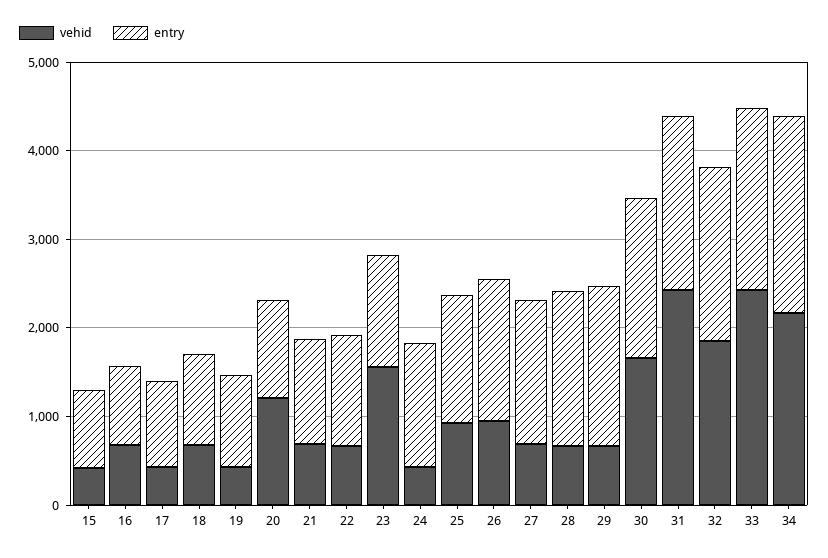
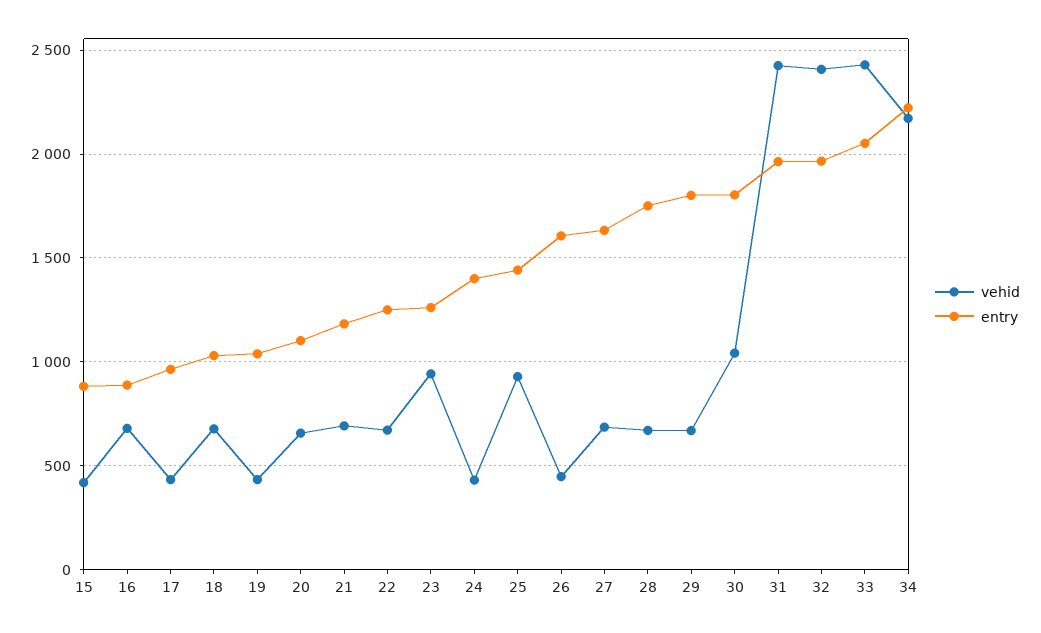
  {
    "vehid": {
      "15": 400,
      "16": 700,
      "17": 450,
      "18": 700,
      "19": 450,
-     "20": 1200,
+     "20": 650,
      "21": 700,
      "22": 650,
-     "23": 1600,
+     "23": 950,
      "24": 450,
      "25": 950,
-     "26": 1000,
+     "26": 450,
      "27": 700,
      "28": 650,
      "29": 650,
-     "30": 1600,
+     "30": 1050,
      "31": 2450,
-     "32": 1800,
+     "32": 2400,
      "33": 2450,
      "34": 2150
    },
    "entry": {
      "15": 900,
      "16": 900,
      "17": 950,
      "18": 1050,
      "19": 1050,
      "20": 1100,
      "21": 1200,
      "22": 1250,
      "23": 1250,
      "24": 1400,
      "25": 1450,
      "26": 1600,
      "27": 1650,
      "28": 1750,
      "29": 1800,
      "30": 1800,
      "31": 1950,
      "32": 1950,
      "33": 2050,
      "34": 2200
    }
  }

